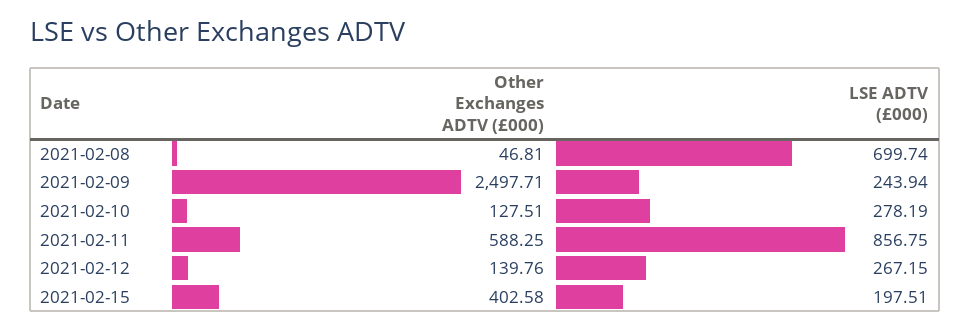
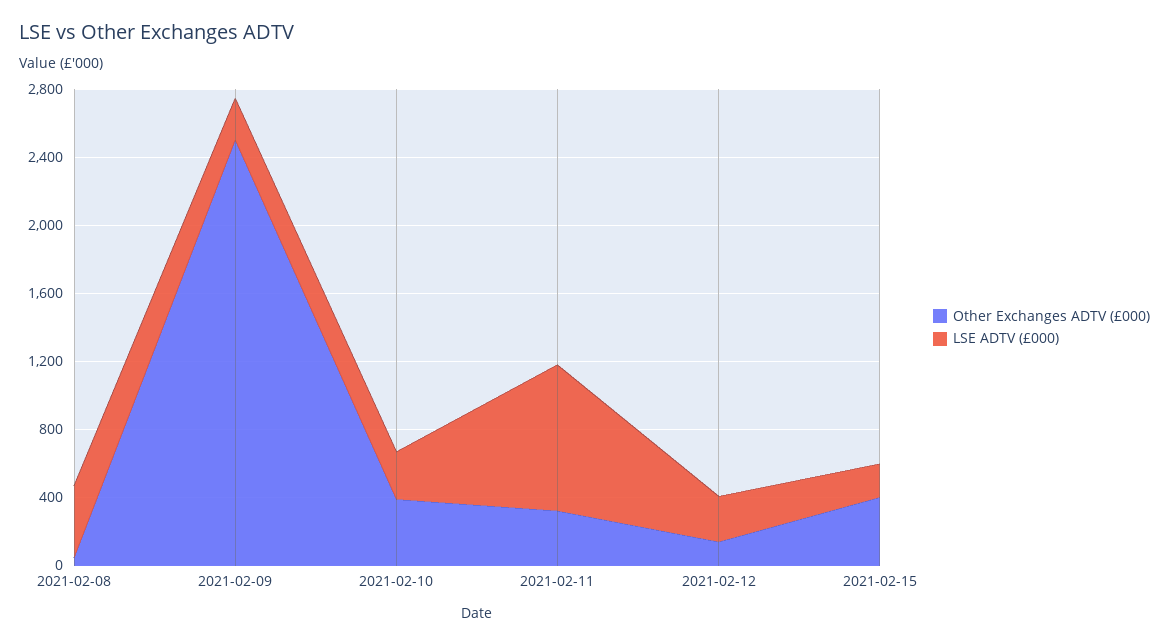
  {
    "Other Exchanges ADTV (£000)": {
      "2021-02-08": 46.81,
      "2021-02-09": 2497.71,
-     "2021-02-10": 127.51,
+     "2021-02-10": 400,
-     "2021-02-11": 588.25,
+     "2021-02-11": 300,
      "2021-02-12": 139.76,
      "2021-02-15": 402.58
    },
    "LSE ADTV (£000)": {
-     "2021-02-08": 699.74,
+     "2021-02-08": 400,
      "2021-02-09": 243.94,
      "2021-02-10": 278.19,
      "2021-02-11": 856.75,
      "2021-02-12": 267.15,
      "2021-02-15": 197.51
    }
  }

